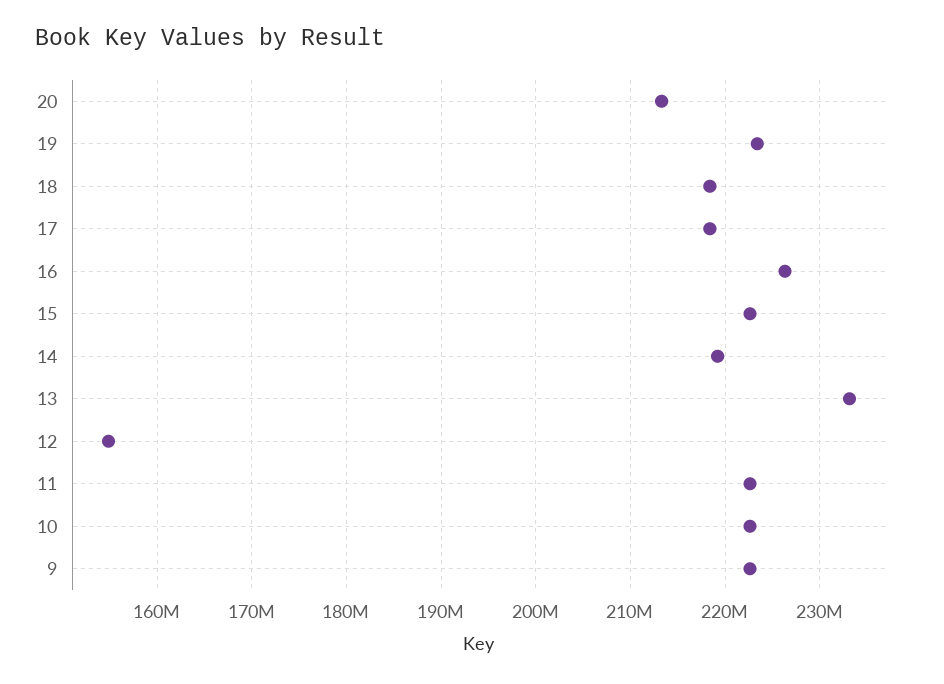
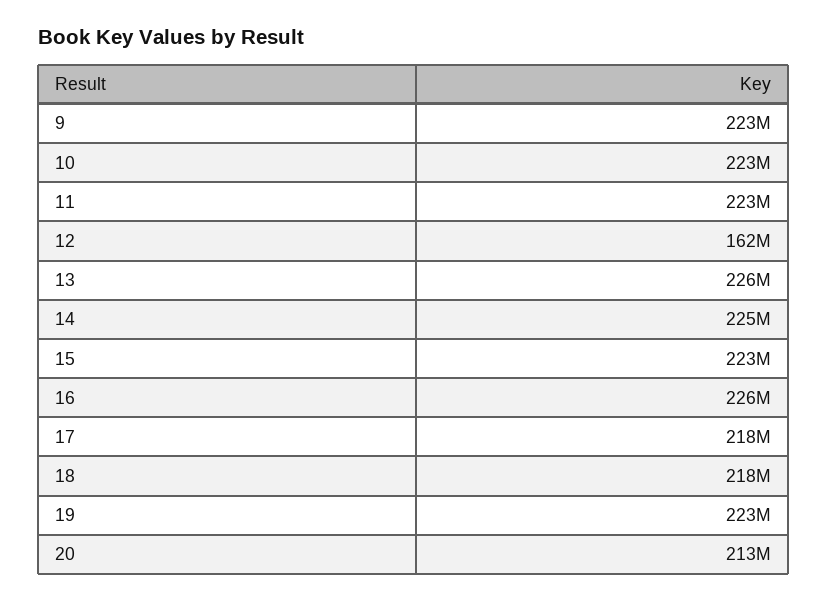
  {
    "20": 213000000,
    "19": 223000000,
    "18": 218000000,
    "17": 218000000,
    "16": 226000000,
    "15": 223000000,
-   "14": 219000000,
+   "14": 225000000,
-   "13": 233000000,
+   "13": 226000000,
-   "12": 155000000,
+   "12": 162000000,
    "11": 223000000,
    "10": 223000000,
    "9": 223000000
  }

